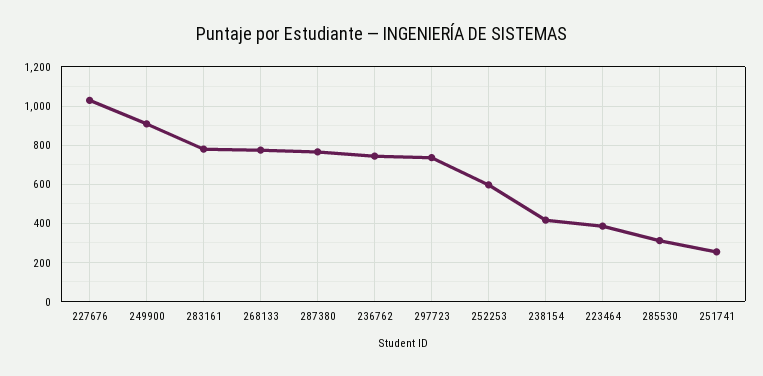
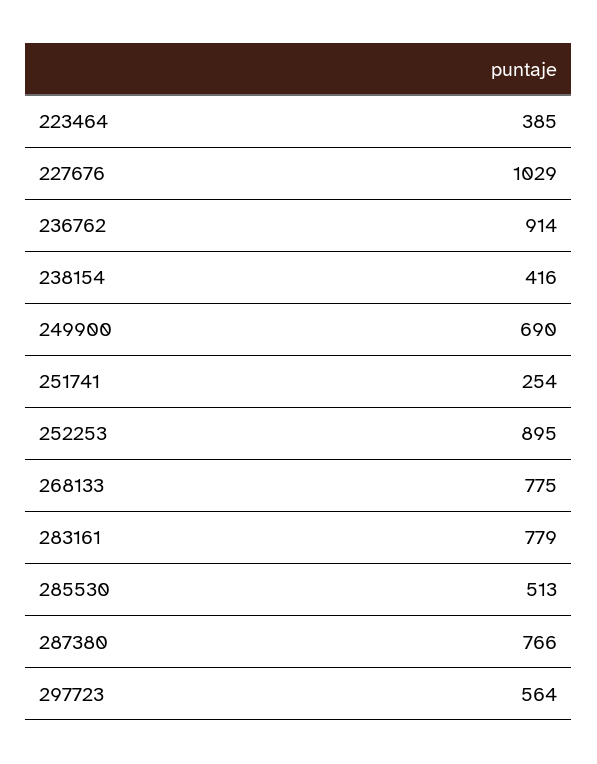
  {
    "227676": 1029,
-   "249900": 900,
+   "249900": 690,
    "283161": 779,
    "268133": 775,
    "287380": 766,
-   "236762": 750,
+   "236762": 914,
-   "297723": 750,
+   "297723": 564,
-   "252253": 600,
+   "252253": 895,
    "238154": 416,
    "223464": 385,
-   "285530": 300,
+   "285530": 513,
    "251741": 254
  }

